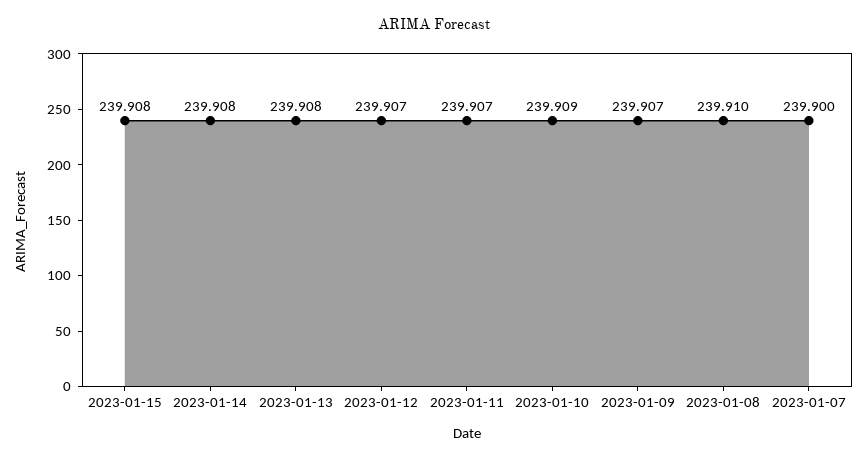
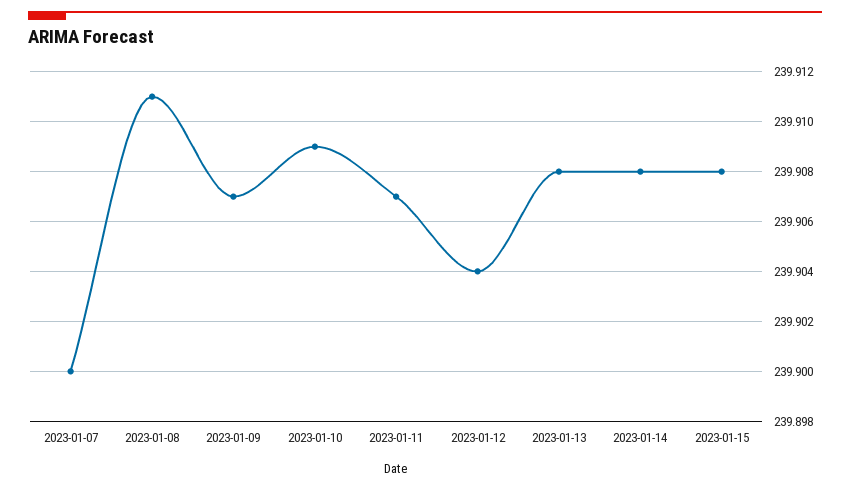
  {
    "2023-01-15": 239.908,
    "2023-01-14": 239.908,
    "2023-01-13": 239.908,
-   "2023-01-12": 239.907,
+   "2023-01-12": 239.904,
    "2023-01-11": 239.907,
    "2023-01-10": 239.909,
    "2023-01-09": 239.907,
-   "2023-01-08": 239.91,
+   "2023-01-08": 239.911,
    "2023-01-07": 239.9
  }

